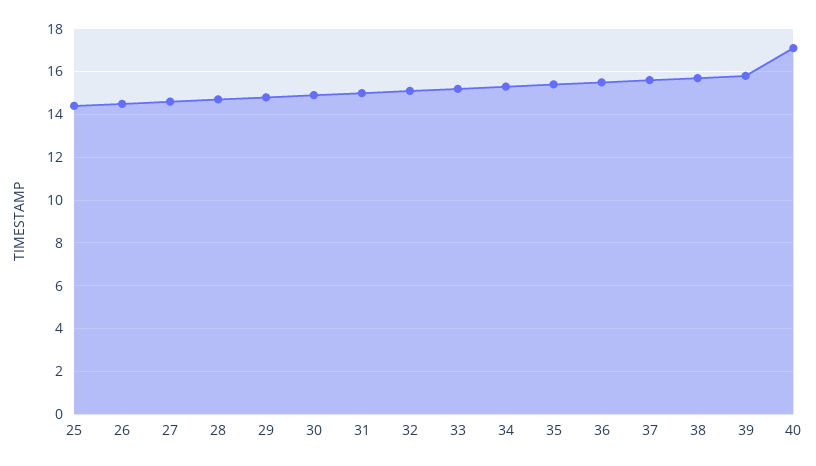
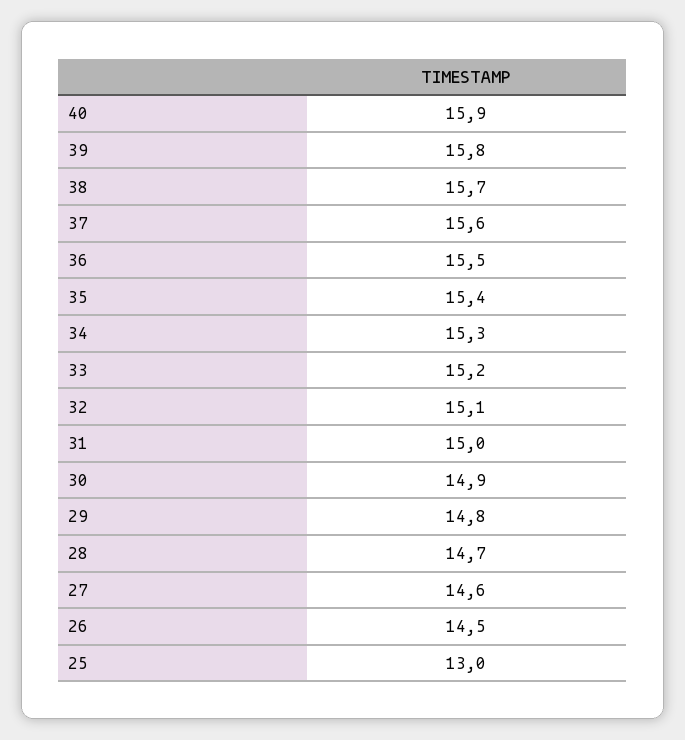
  {
-   "25": 14.5,
+   "25": 13,
    "26": 14.5,
    "27": 14.6,
    "28": 14.7,
    "29": 14.8,
    "30": 14.9,
    "31": 15,
    "32": 15.1,
    "33": 15.2,
    "34": 15.3,
    "35": 15.4,
    "36": 15.5,
    "37": 15.6,
    "38": 15.7,
    "39": 15.8,
-   "40": 17
+   "40": 15.9
  }

